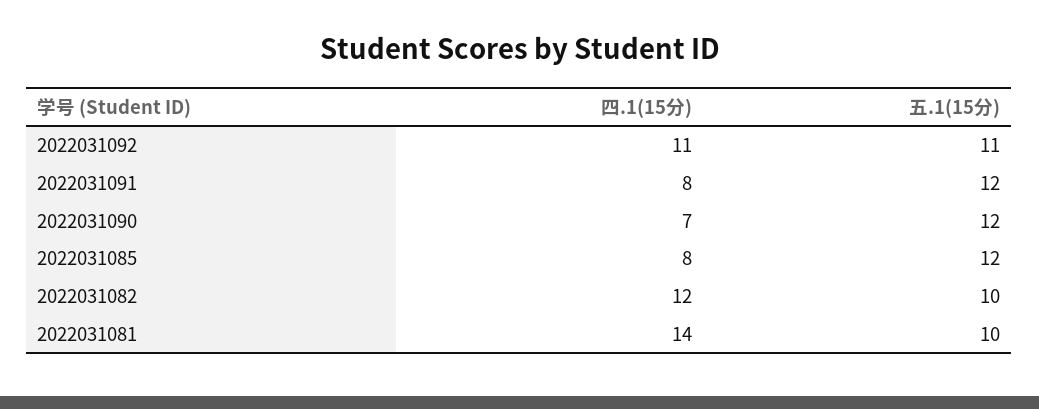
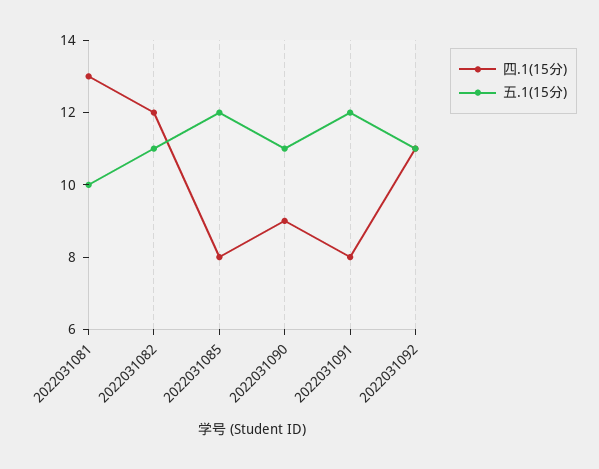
  {
    "四.1(15分)": {
      "2022031092": 11,
      "2022031091": 8,
-     "2022031090": 7,
+     "2022031090": 9,
      "2022031085": 8,
      "2022031082": 12,
-     "2022031081": 14
+     "2022031081": 13
    },
    "五.1(15分)": {
      "2022031092": 11,
      "2022031091": 12,
-     "2022031090": 12,
+     "2022031090": 11,
      "2022031085": 12,
-     "2022031082": 10,
+     "2022031082": 11,
      "2022031081": 10
    }
  }

